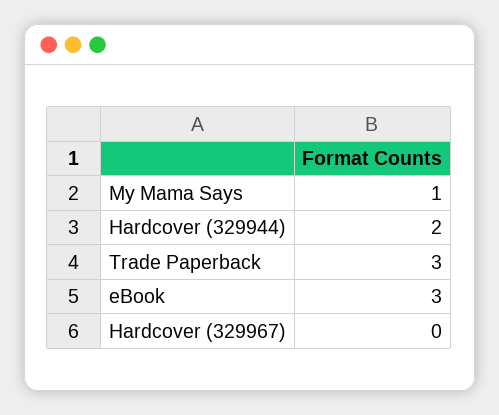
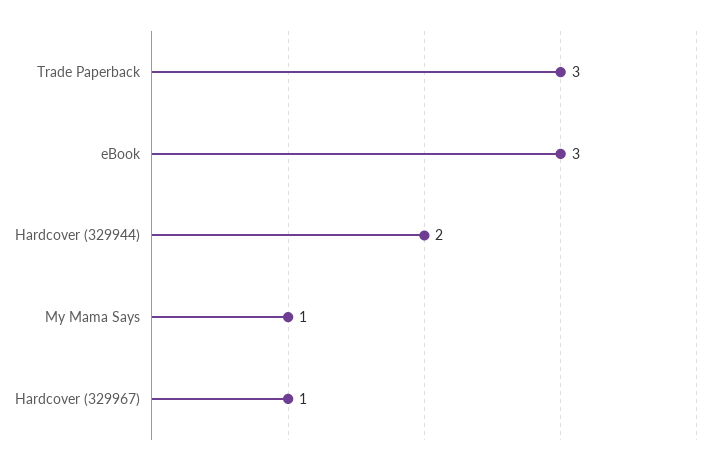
  {
    "My Mama Says": 1,
    "Hardcover (329944)": 2,
    "Trade Paperback": 3,
    "eBook": 3,
-   "Hardcover (329967)": 0
+   "Hardcover (329967)": 1
  }

